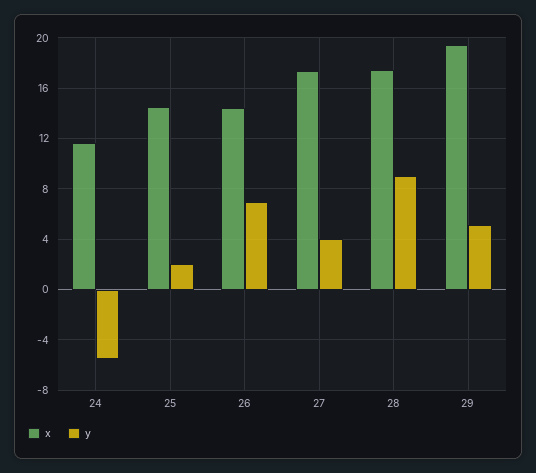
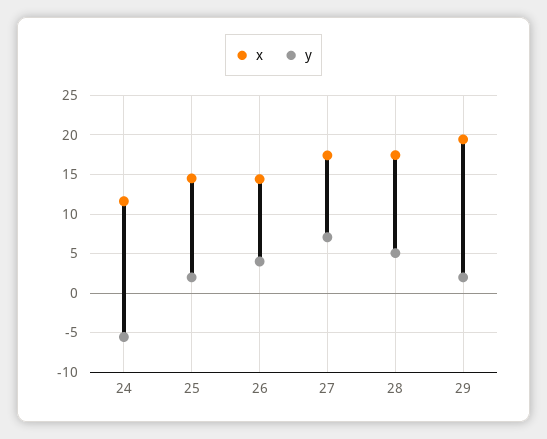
  {
    "x": {
      "24": 11.5,
      "25": 14.5,
      "26": 14.5,
      "27": 17.5,
      "28": 17.5,
      "29": 19.5
    },
    "y": {
      "24": -5.5,
      "25": 2,
-     "26": 7,
+     "26": 4,
-     "27": 4,
+     "27": 7,
-     "28": 9,
+     "28": 5,
-     "29": 5
+     "29": 2
    }
  }

